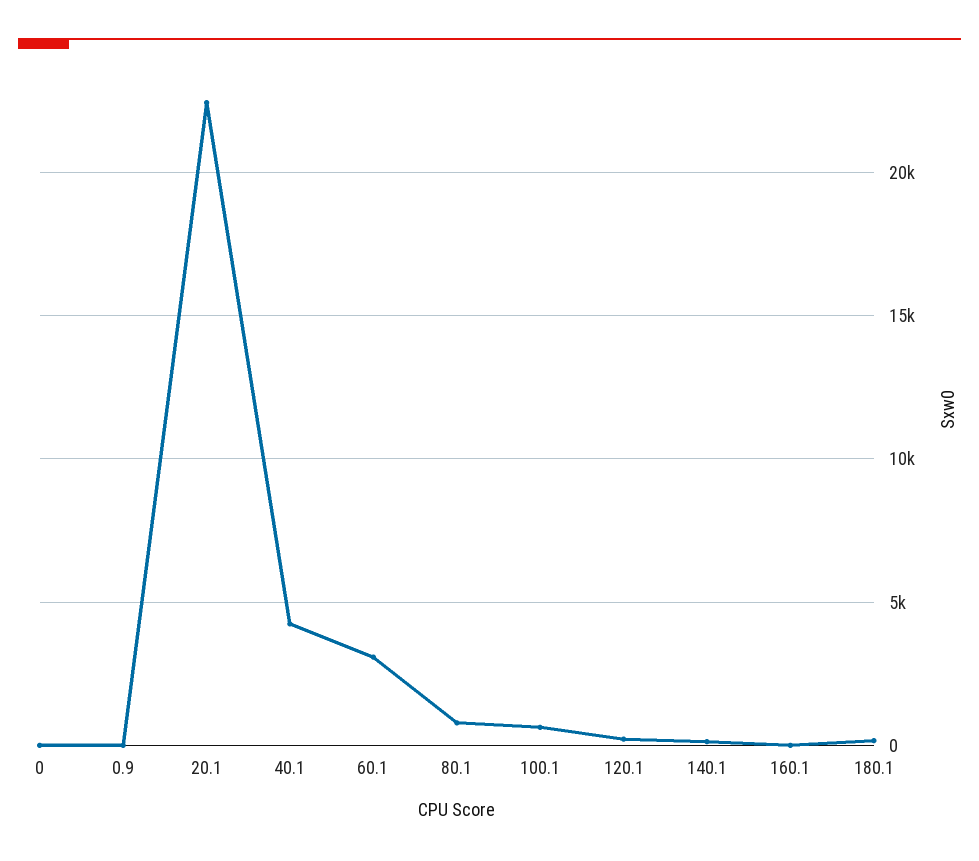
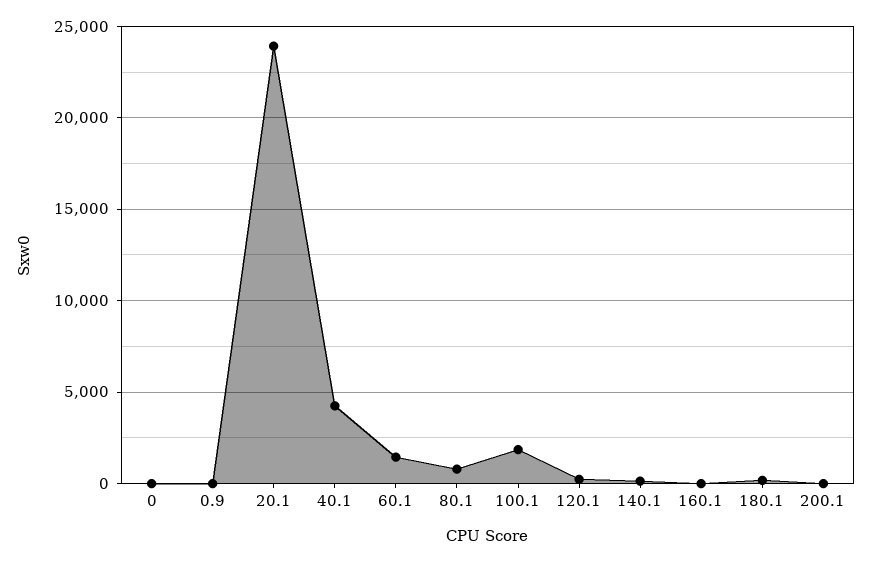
  {
    "0": 0,
    "0.9": 0,
-   "20.1": 22500,
+   "20.1": 24000,
    "40.1": 4000,
-   "60.1": 3000,
+   "60.1": 1500,
    "80.1": 1000,
-   "100.1": 500,
+   "100.1": 2000,
    "120.1": 0,
    "140.1": 0,
    "160.1": 0,
-   "180.1": 0
+   "180.1": 0,
+   "200.1": 0
  }

